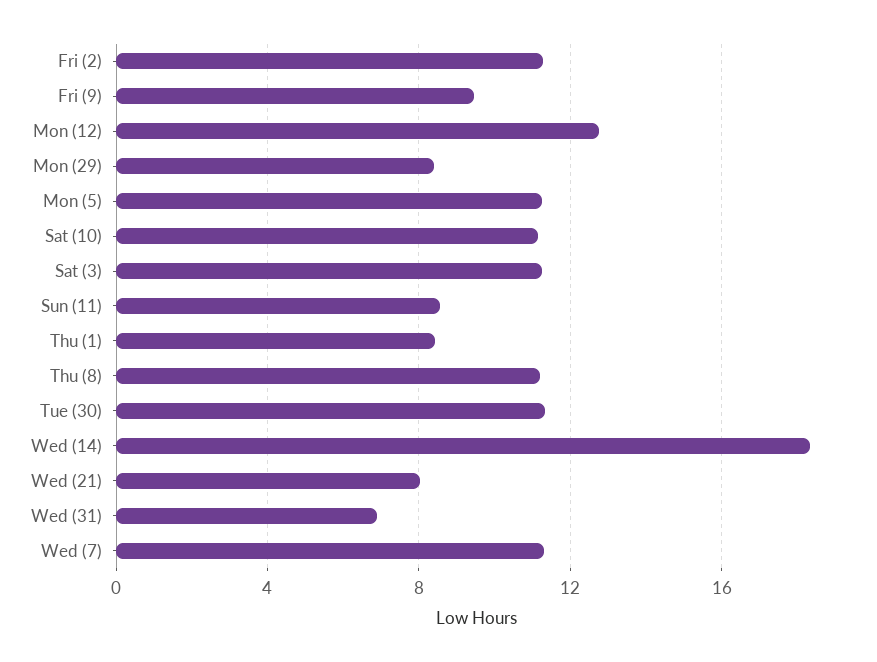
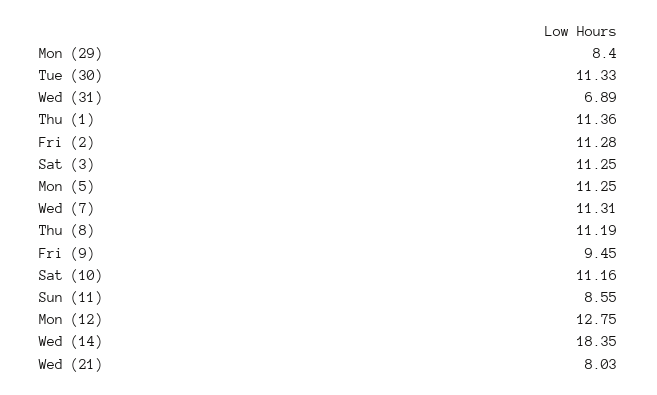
  {
    "Fri (2)": 11.28,
    "Fri (9)": 9.45,
    "Mon (12)": 12.75,
    "Mon (29)": 8.4,
    "Mon (5)": 11.25,
    "Sat (10)": 11.16,
    "Sat (3)": 11.25,
    "Sun (11)": 8.55,
-   "Thu (1)": 8.5,
+   "Thu (1)": 11.36,
    "Thu (8)": 11.19,
    "Tue (30)": 11.33,
    "Wed (14)": 18.35,
    "Wed (21)": 8.03,
    "Wed (31)": 6.89,
    "Wed (7)": 11.31
  }

